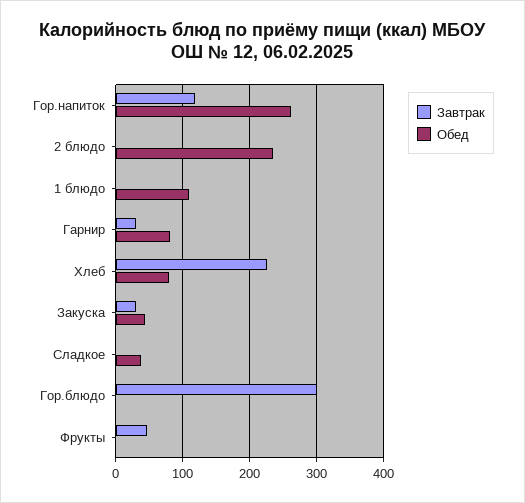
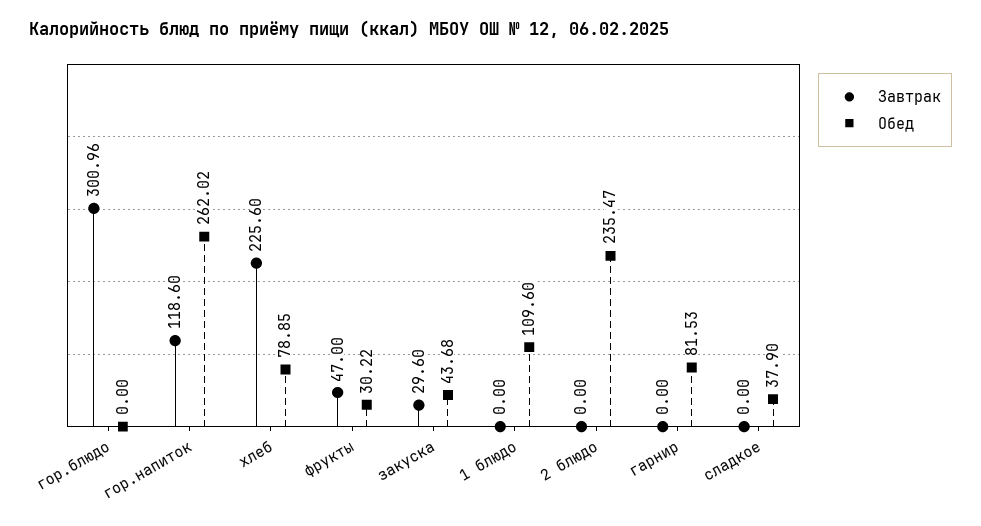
  {
    "Завтрак": {
      "Гор.напиток": 118.6,
      "2 блюдо": 0,
      "1 блюдо": 0,
-     "Гарнир": 30,
+     "Гарнир": 0,
      "Хлеб": 225.6,
      "Закуска": 29.6,
      "Сладкое": 0,
      "Гор.блюдо": 300.96,
      "Фрукты": 47
    },
    "Обед": {
      "Гор.напиток": 262.02,
      "2 блюдо": 235.47,
      "1 блюдо": 109.6,
      "Гарнир": 81.53,
      "Хлеб": 78.85,
      "Закуска": 43.68,
      "Сладкое": 37.9,
      "Гор.блюдо": 0,
-     "Фрукты": 0
+     "Фрукты": 30.22
    }
  }

